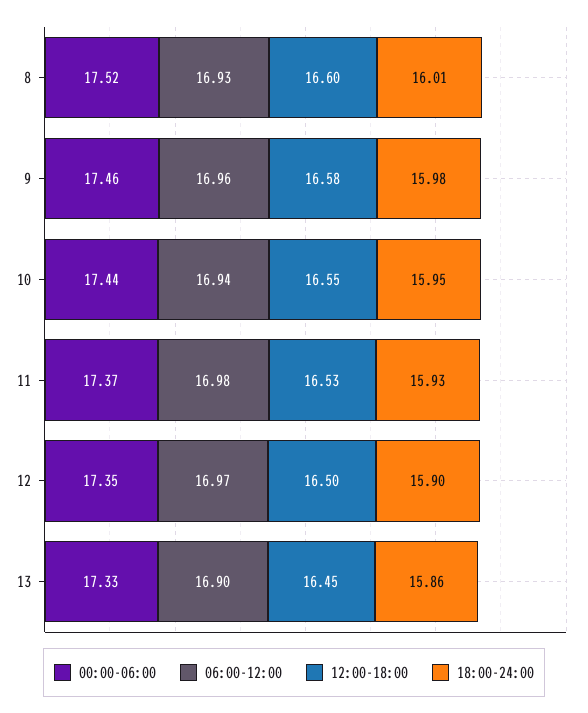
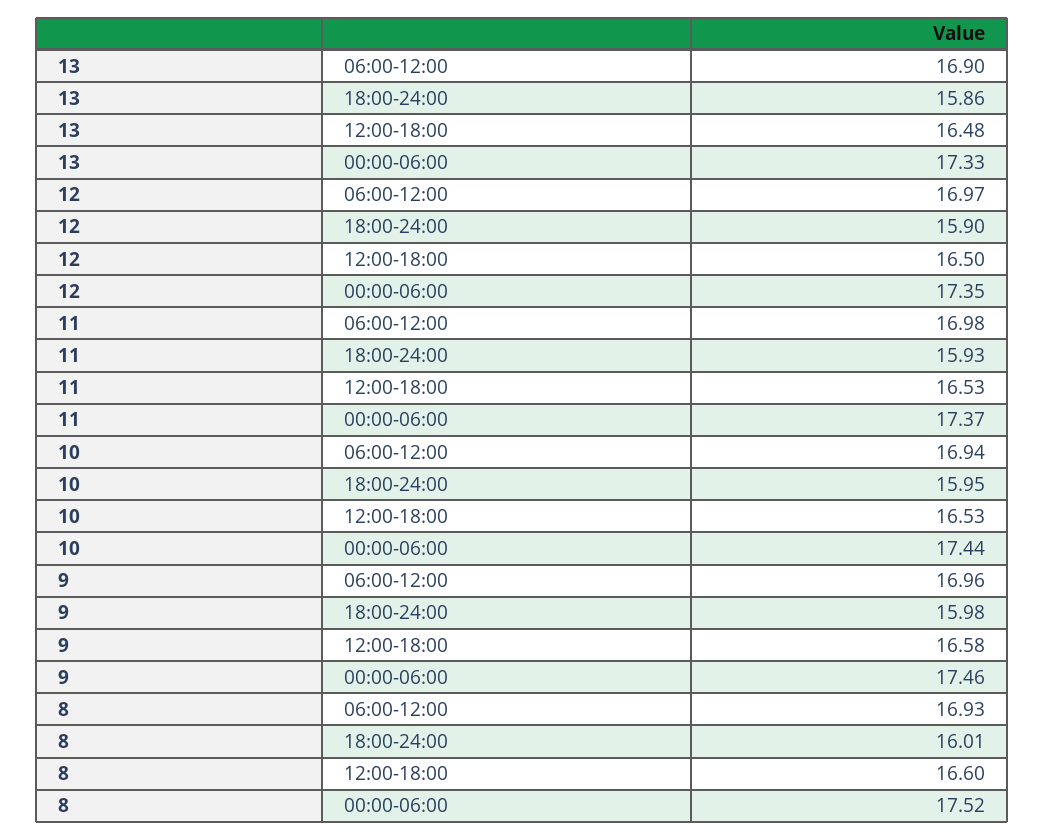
  {
    "00:00-06:00": {
      "8": 17.52,
      "9": 17.46,
      "10": 17.44,
      "11": 17.37,
      "12": 17.35,
      "13": 17.33
    },
    "06:00-12:00": {
      "8": 16.93,
      "9": 16.96,
      "10": 16.94,
      "11": 16.98,
      "12": 16.97,
      "13": 16.9
    },
    "12:00-18:00": {
      "8": 16.6,
      "9": 16.58,
-     "10": 16.55,
+     "10": 16.53,
      "11": 16.53,
      "12": 16.5,
-     "13": 16.45
+     "13": 16.48
    },
    "18:00-24:00": {
      "8": 16.01,
      "9": 15.98,
      "10": 15.95,
      "11": 15.93,
      "12": 15.9,
      "13": 15.86
    }
  }

